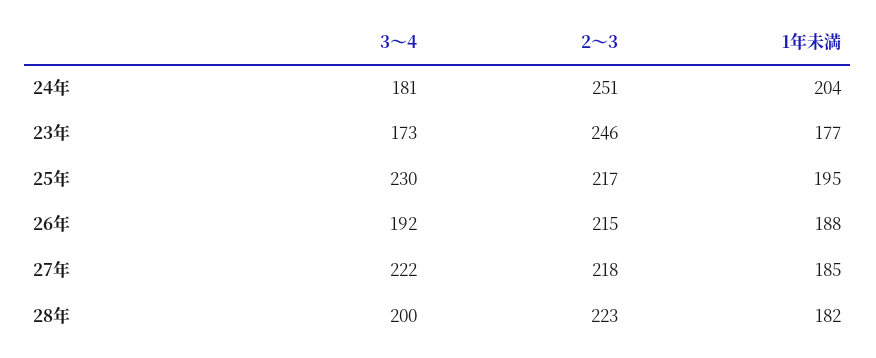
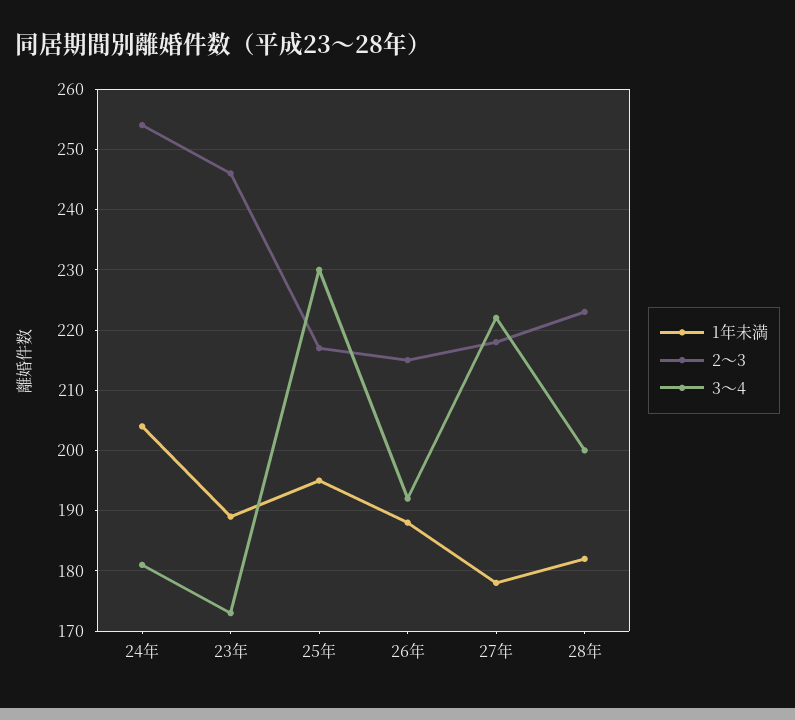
  {
    "3～4": {
      "24年": 181,
      "23年": 173,
      "25年": 230,
      "26年": 192,
      "27年": 222,
      "28年": 200
    },
    "2～3": {
-     "24年": 251,
+     "24年": 254,
      "23年": 246,
      "25年": 217,
      "26年": 215,
      "27年": 218,
      "28年": 223
    },
    "1年未満": {
      "24年": 204,
-     "23年": 177,
+     "23年": 189,
      "25年": 195,
      "26年": 188,
-     "27年": 185,
+     "27年": 178,
      "28年": 182
    }
  }

